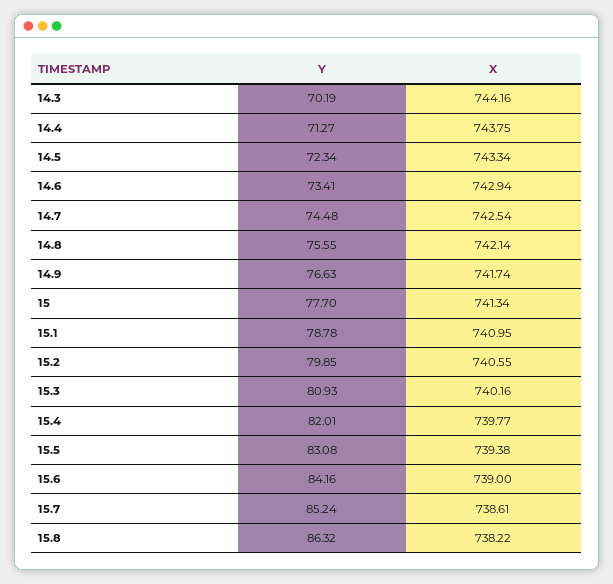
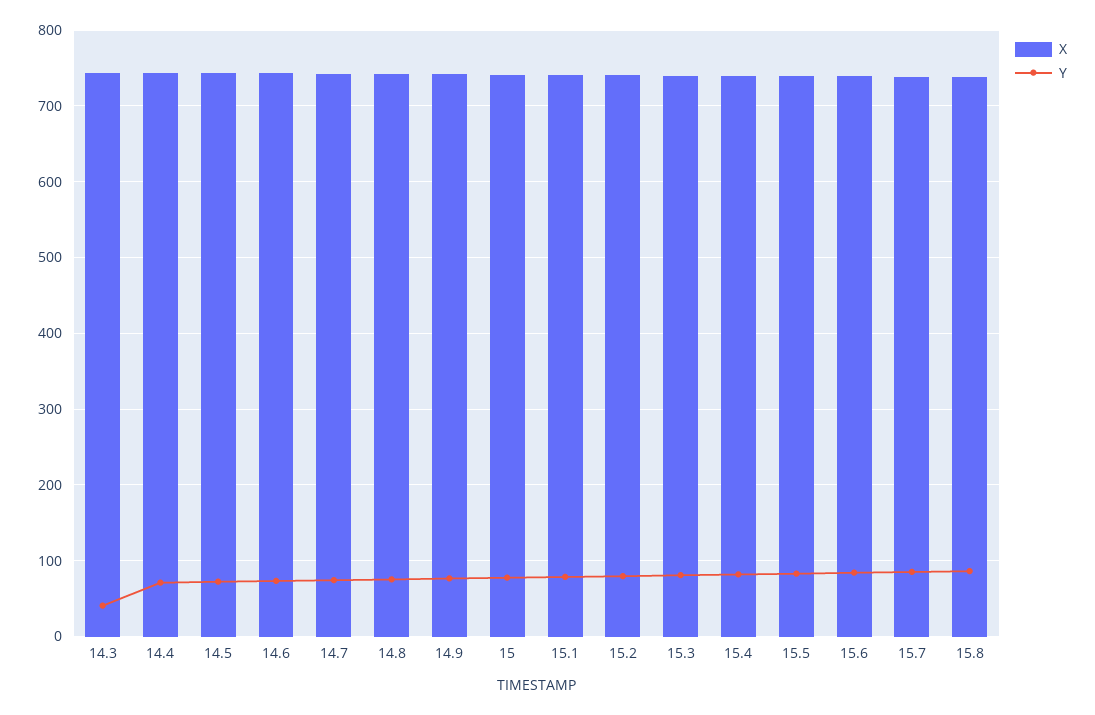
  {
    "Y": {
-     "14.3": 70.19,
+     "14.3": 40,
      "14.4": 71.27,
      "14.5": 72.34,
      "14.6": 73.41,
      "14.7": 74.48,
      "14.8": 75.55,
      "14.9": 76.63,
      "15": 77.7,
      "15.1": 78.78,
      "15.2": 79.85,
      "15.3": 80.93,
      "15.4": 82.01,
      "15.5": 83.08,
      "15.6": 84.16,
      "15.7": 85.24,
      "15.8": 86.32
    },
    "X": {
      "14.3": 744.16,
      "14.4": 743.75,
      "14.5": 743.34,
      "14.6": 742.94,
      "14.7": 742.54,
      "14.8": 742.14,
      "14.9": 741.74,
      "15": 741.34,
      "15.1": 740.95,
      "15.2": 740.55,
      "15.3": 740.16,
      "15.4": 739.77,
      "15.5": 739.38,
      "15.6": 739,
      "15.7": 738.61,
      "15.8": 738.22
    }
  }

